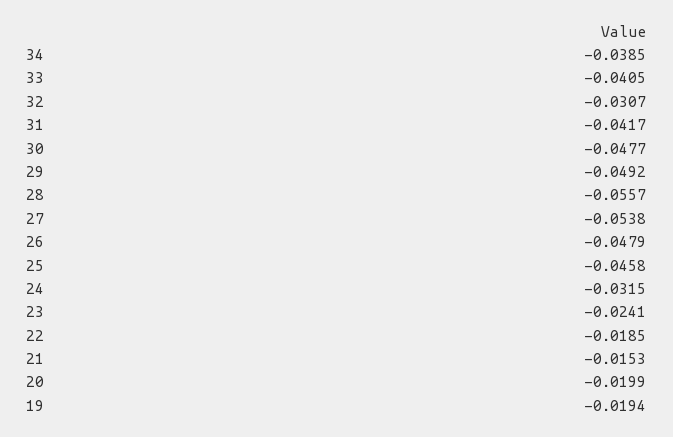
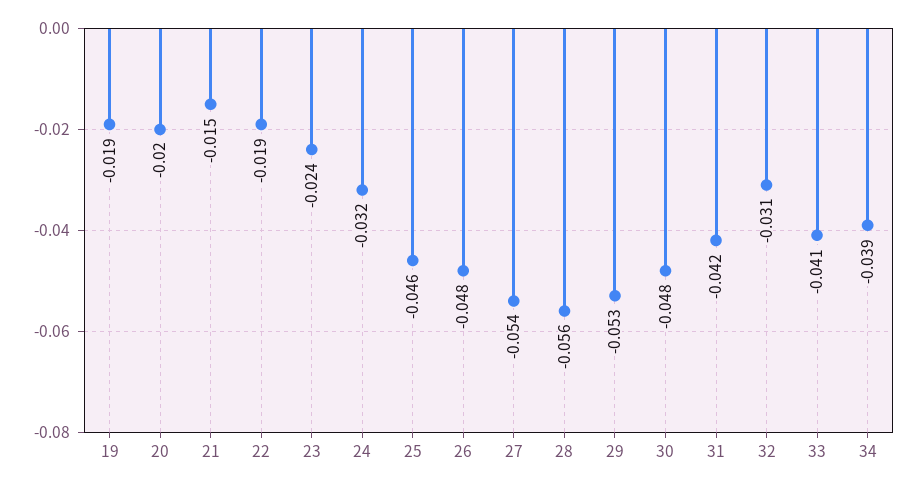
  {
    "34": -0.0385,
    "33": -0.0405,
    "32": -0.0307,
    "31": -0.0417,
    "30": -0.0477,
-   "29": -0.0492,
+   "29": -0.053,
    "28": -0.0557,
    "27": -0.0538,
    "26": -0.0479,
    "25": -0.0458,
    "24": -0.0315,
    "23": -0.0241,
    "22": -0.0185,
    "21": -0.0153,
    "20": -0.0199,
    "19": -0.0194
  }

